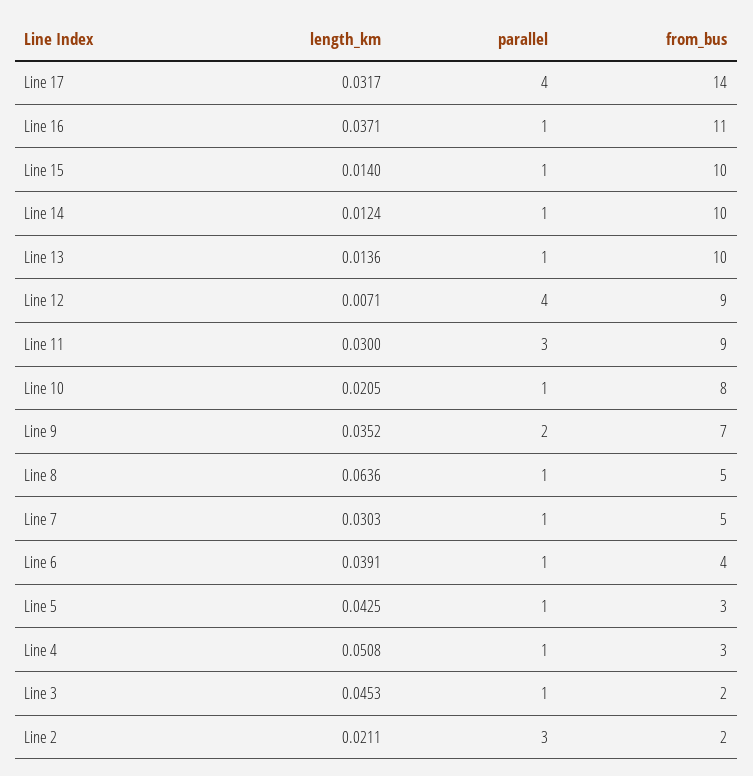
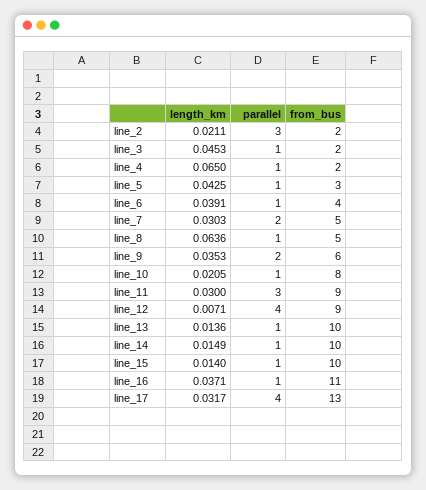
  {
    "length_km": {
      "Line 17": 0.0317,
      "Line 16": 0.0371,
      "Line 15": 0.014,
-     "Line 14": 0.0124,
+     "Line 14": 0.0149,
      "Line 13": 0.0136,
      "Line 12": 0.0071,
      "Line 11": 0.03,
      "Line 10": 0.0205,
-     "Line 9": 0.0352,
+     "Line 9": 0.0353,
      "Line 8": 0.0636,
      "Line 7": 0.0303,
      "Line 6": 0.0391,
      "Line 5": 0.0425,
-     "Line 4": 0.0508,
+     "Line 4": 0.065,
      "Line 3": 0.0453,
      "Line 2": 0.0211
    },
    "parallel": {
      "Line 17": 4,
      "Line 16": 1,
      "Line 15": 1,
      "Line 14": 1,
      "Line 13": 1,
      "Line 12": 4,
      "Line 11": 3,
      "Line 10": 1,
      "Line 9": 2,
      "Line 8": 1,
-     "Line 7": 1,
+     "Line 7": 2,
      "Line 6": 1,
      "Line 5": 1,
      "Line 4": 1,
      "Line 3": 1,
      "Line 2": 3
    },
    "from_bus": {
-     "Line 17": 14,
+     "Line 17": 13,
      "Line 16": 11,
      "Line 15": 10,
      "Line 14": 10,
      "Line 13": 10,
      "Line 12": 9,
      "Line 11": 9,
      "Line 10": 8,
-     "Line 9": 7,
+     "Line 9": 6,
      "Line 8": 5,
      "Line 7": 5,
      "Line 6": 4,
      "Line 5": 3,
-     "Line 4": 3,
+     "Line 4": 2,
      "Line 3": 2,
      "Line 2": 2
    }
  }

